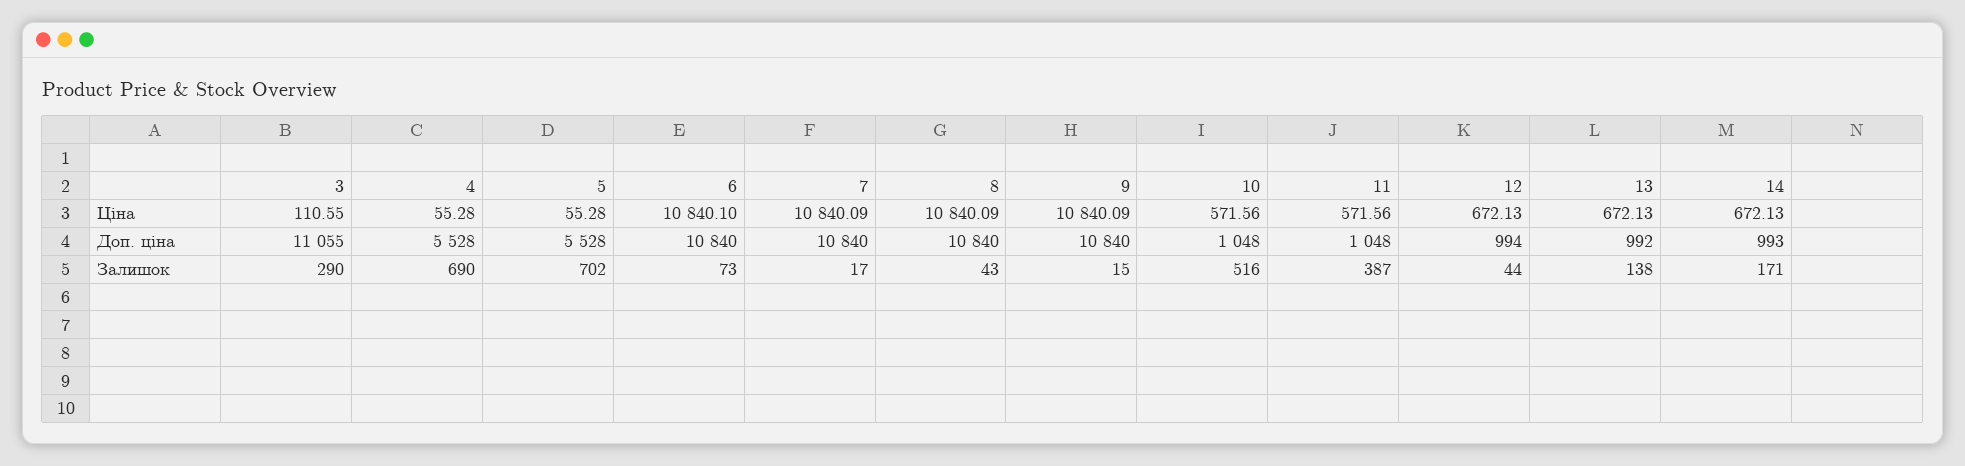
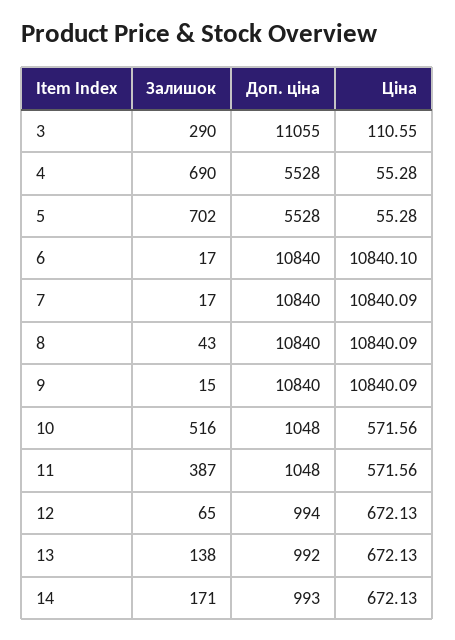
  {
    "3": {
      "Ціна": 110.55,
      "Доп. ціна": 11055,
      "Залишок": 290
    },
    "4": {
      "Ціна": 55.28,
      "Доп. ціна": 5528,
      "Залишок": 690
    },
    "5": {
      "Ціна": 55.28,
      "Доп. ціна": 5528,
      "Залишок": 702
    },
    "6": {
      "Ціна": 10840.1,
      "Доп. ціна": 10840,
-     "Залишок": 73
+     "Залишок": 17
    },
    "7": {
      "Ціна": 10840.09,
      "Доп. ціна": 10840,
      "Залишок": 17
    },
    "8": {
      "Ціна": 10840.09,
      "Доп. ціна": 10840,
      "Залишок": 43
    },
    "9": {
      "Ціна": 10840.09,
      "Доп. ціна": 10840,
      "Залишок": 15
    },
    "10": {
      "Ціна": 571.56,
      "Доп. ціна": 1048,
      "Залишок": 516
    },
    "11": {
      "Ціна": 571.56,
      "Доп. ціна": 1048,
      "Залишок": 387
    },
    "12": {
      "Ціна": 672.13,
      "Доп. ціна": 994,
-     "Залишок": 44
+     "Залишок": 65
    },
    "13": {
      "Ціна": 672.13,
      "Доп. ціна": 992,
      "Залишок": 138
    },
    "14": {
      "Ціна": 672.13,
      "Доп. ціна": 993,
      "Залишок": 171
    }
  }

